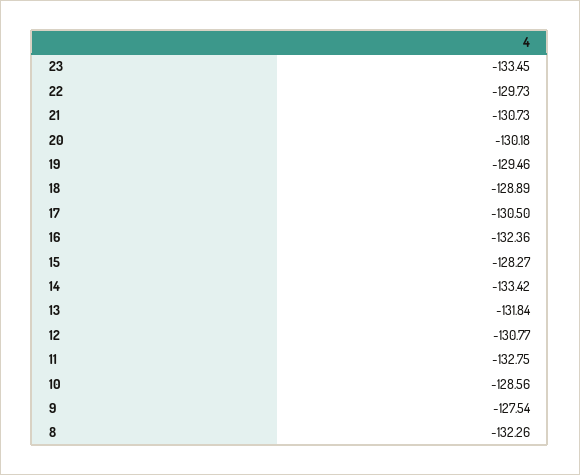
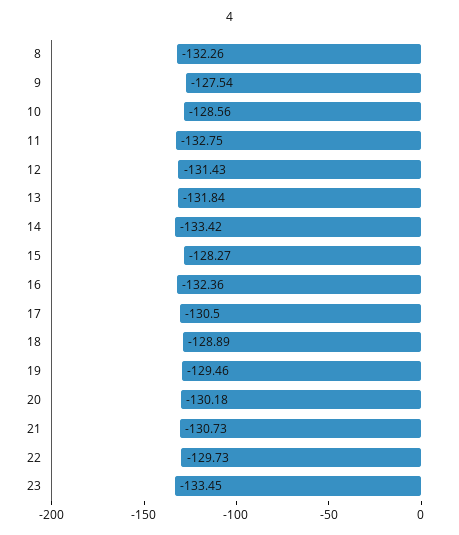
  {
    "23": -133.45,
    "22": -129.73,
    "21": -130.73,
    "20": -130.18,
    "19": -129.46,
    "18": -128.89,
    "17": -130.5,
    "16": -132.36,
    "15": -128.27,
    "14": -133.42,
    "13": -131.84,
-   "12": -130.77,
+   "12": -131.43,
    "11": -132.75,
    "10": -128.56,
    "9": -127.54,
    "8": -132.26
  }

